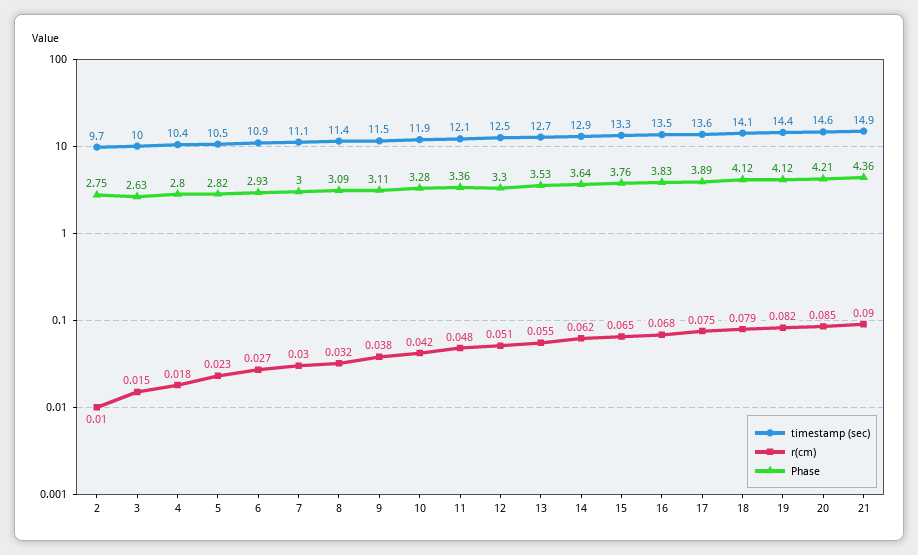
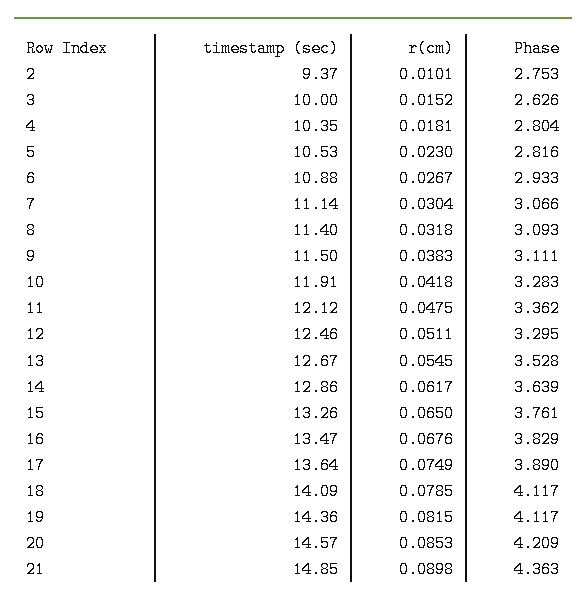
  {
    "timestamp (sec)": {
-     "2": 9.7,
+     "2": 9.37,
      "3": 10,
      "4": 10.35,
      "5": 10.53,
      "6": 10.88,
      "7": 11.14,
      "8": 11.4,
      "9": 11.5,
      "10": 11.91,
      "11": 12.12,
      "12": 12.46,
      "13": 12.67,
      "14": 12.86,
      "15": 13.26,
      "16": 13.47,
      "17": 13.64,
      "18": 14.09,
      "19": 14.36,
      "20": 14.57,
      "21": 14.85
    },
    "r(cm)": {
      "2": 0.0101,
      "3": 0.0152,
      "4": 0.0181,
      "5": 0.023,
      "6": 0.0267,
      "7": 0.0304,
      "8": 0.0318,
      "9": 0.0383,
      "10": 0.0418,
      "11": 0.0475,
      "12": 0.0511,
      "13": 0.0545,
      "14": 0.0617,
      "15": 0.065,
      "16": 0.0676,
      "17": 0.0749,
      "18": 0.0785,
      "19": 0.0815,
      "20": 0.0853,
      "21": 0.0898
    },
    "Phase": {
      "2": 2.753,
      "3": 2.626,
      "4": 2.804,
      "5": 2.816,
      "6": 2.933,
-     "7": 3,
+     "7": 3.066,
      "8": 3.093,
      "9": 3.111,
      "10": 3.283,
      "11": 3.362,
      "12": 3.295,
      "13": 3.528,
      "14": 3.639,
      "15": 3.761,
      "16": 3.829,
      "17": 3.89,
      "18": 4.117,
      "19": 4.117,
      "20": 4.209,
      "21": 4.363
    }
  }

